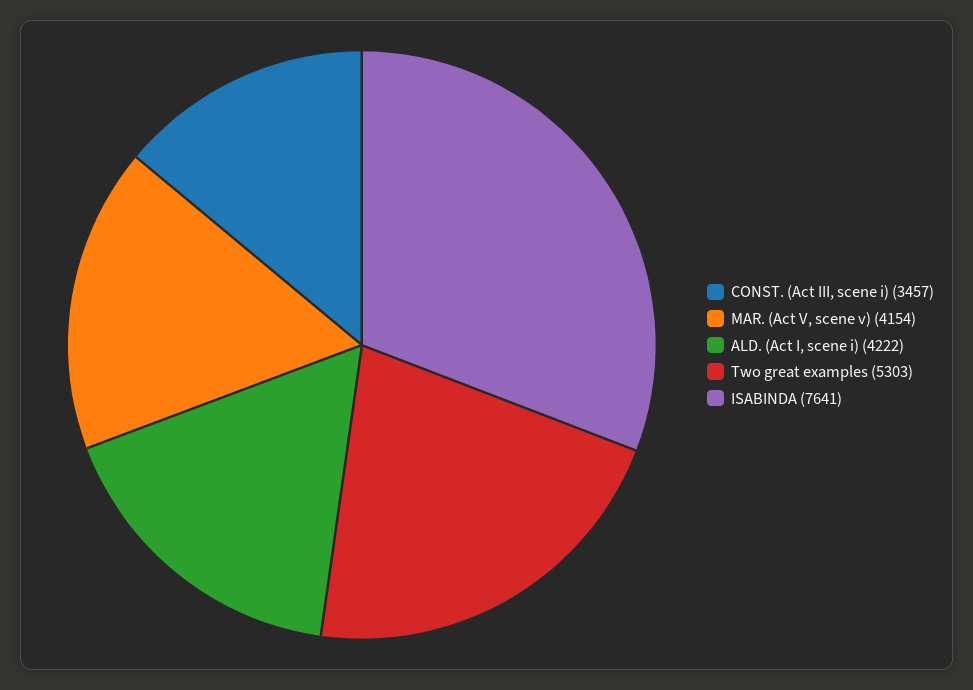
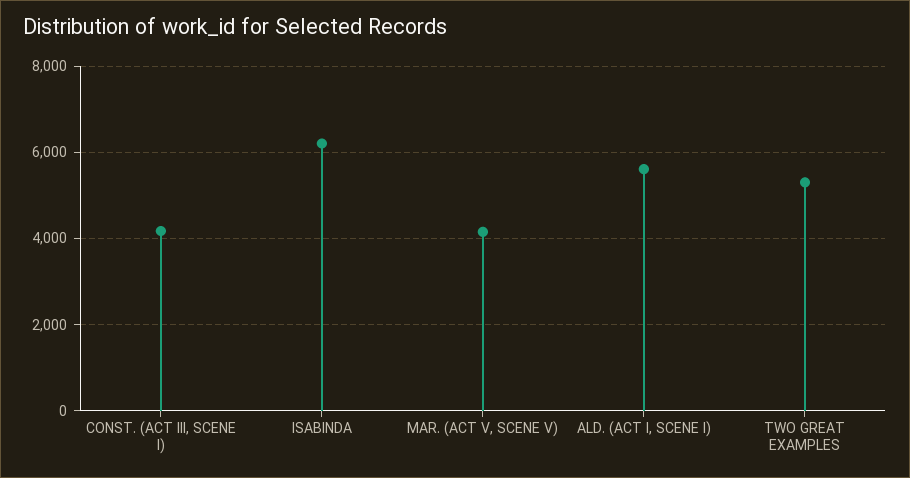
  {
-   "CONST. (Act III, scene i)": 3457,
+   "CONST. (Act III, scene i)": 4200,
    "MAR. (Act V, scene v)": 4154,
-   "ALD. (Act I, scene i)": 4222,
+   "ALD. (Act I, scene i)": 5600,
    "Two great examples": 5303,
-   "ISABINDA": 7641
+   "ISABINDA": 6200
  }

